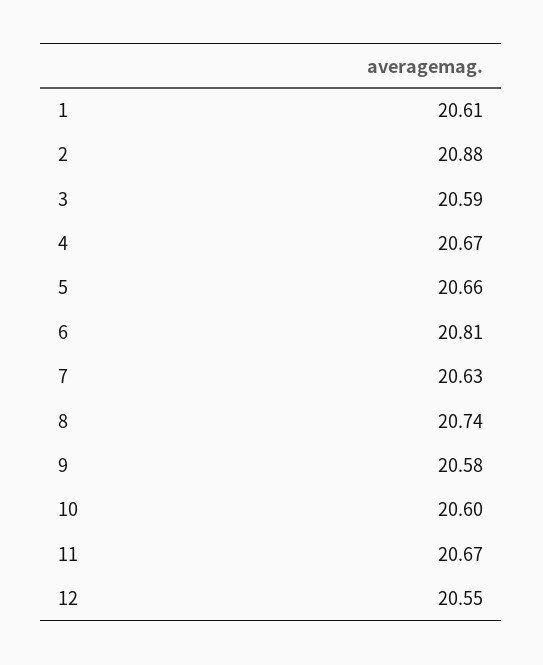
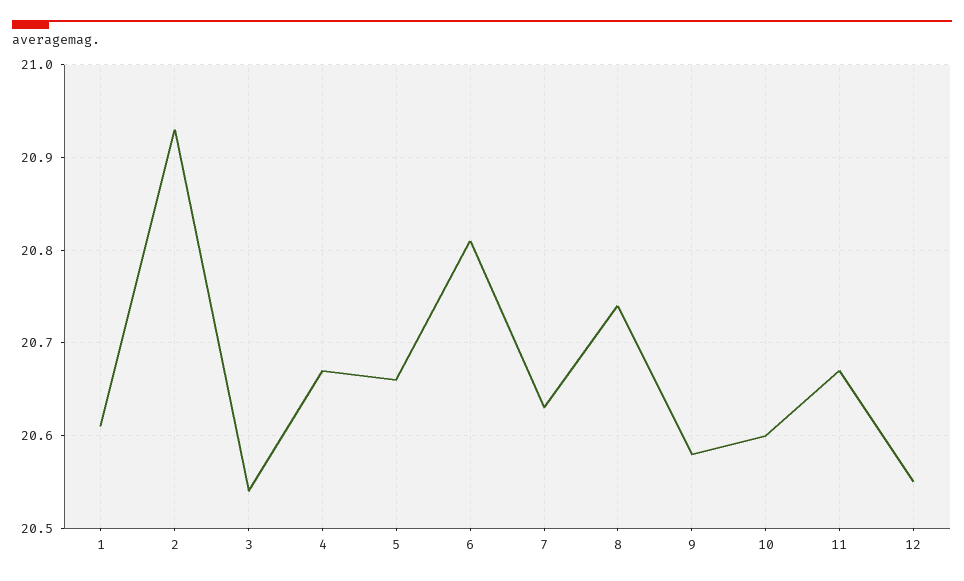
  {
    "1": 20.61,
-   "2": 20.88,
+   "2": 20.93,
-   "3": 20.59,
+   "3": 20.54,
    "4": 20.67,
    "5": 20.66,
    "6": 20.81,
    "7": 20.63,
    "8": 20.74,
    "9": 20.58,
    "10": 20.6,
    "11": 20.67,
    "12": 20.55
  }

